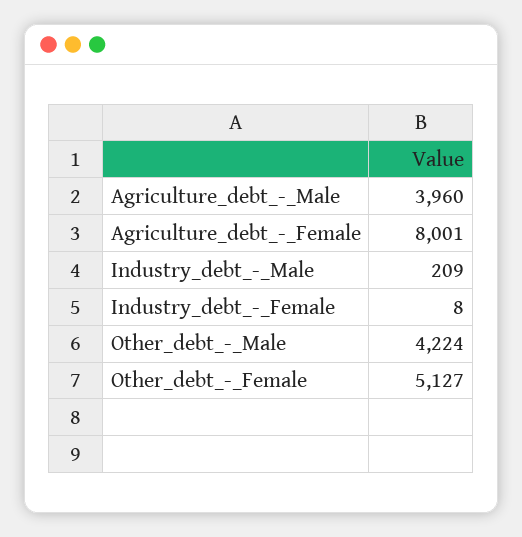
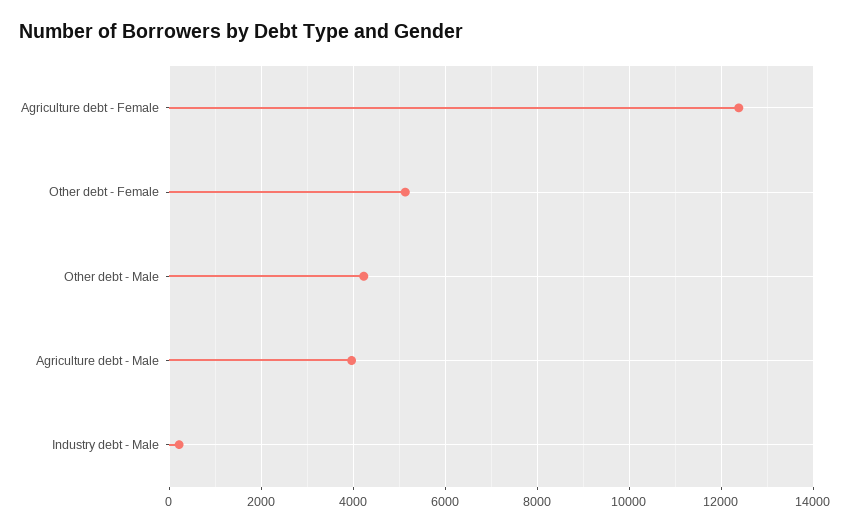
  {
    "Agriculture_debt_-_Male": 3960,
-   "Agriculture_debt_-_Female": 8001,
+   "Agriculture_debt_-_Female": 12400,
    "Industry_debt_-_Male": 209,
-   "Industry_debt_-_Female": 8,
    "Other_debt_-_Male": 4224,
    "Other_debt_-_Female": 5127
  }

